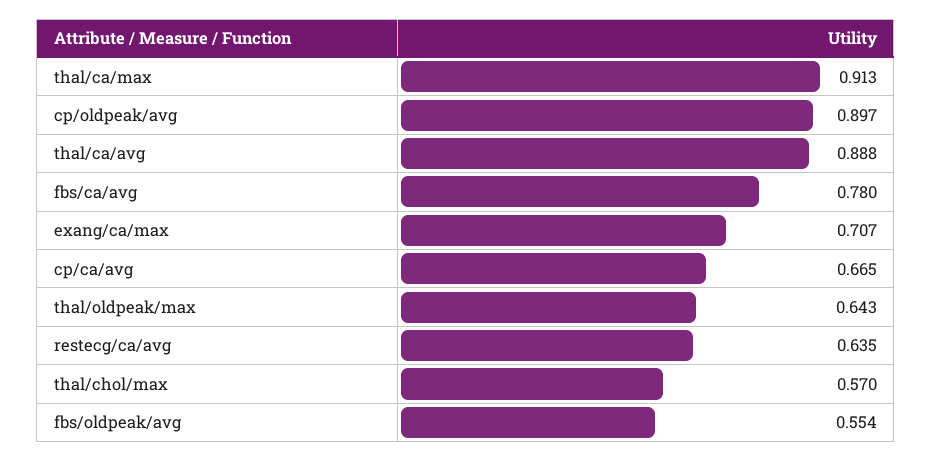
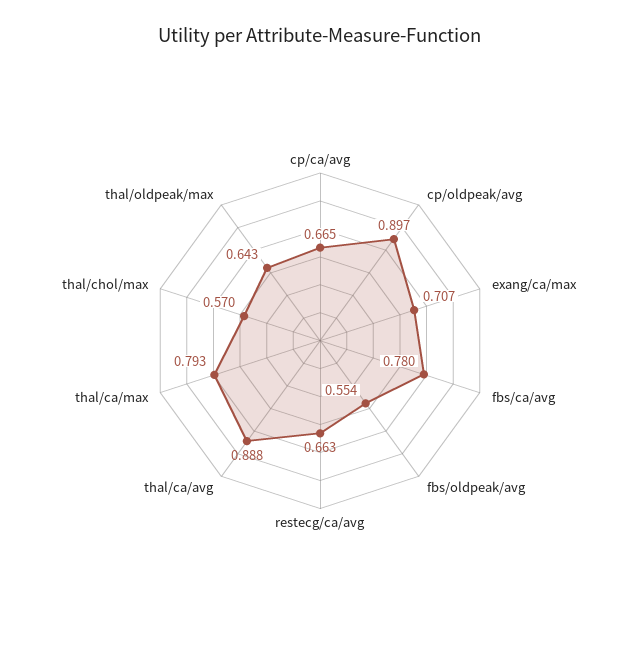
  {
-   "thal/ca/max": 0.913,
+   "thal/ca/max": 0.793,
    "cp/oldpeak/avg": 0.897,
    "thal/ca/avg": 0.888,
    "fbs/ca/avg": 0.78,
    "exang/ca/max": 0.707,
    "cp/ca/avg": 0.665,
    "thal/oldpeak/max": 0.643,
-   "restecg/ca/avg": 0.635,
+   "restecg/ca/avg": 0.663,
    "thal/chol/max": 0.57,
    "fbs/oldpeak/avg": 0.554
  }

